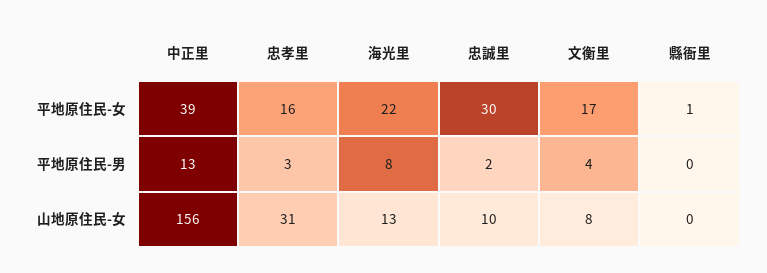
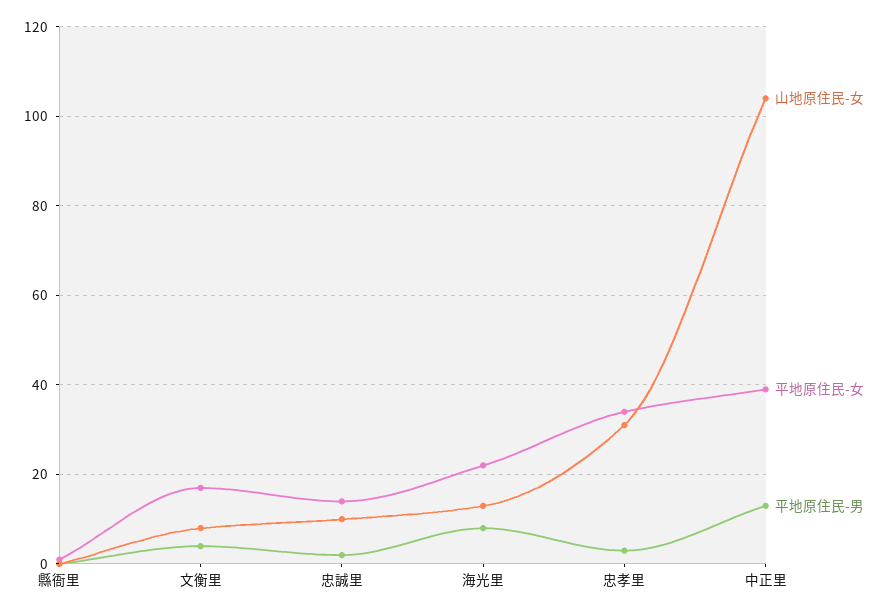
  {
    "平地原住民-女": {
      "中正里": 39,
-     "忠孝里": 16,
+     "忠孝里": 35,
      "海光里": 22,
-     "忠誠里": 30,
+     "忠誠里": 15,
      "文衡里": 17,
      "縣衙里": 1
    },
    "平地原住民-男": {
      "中正里": 13,
      "忠孝里": 3,
      "海光里": 8,
      "忠誠里": 2,
      "文衡里": 4,
      "縣衙里": 0
    },
    "山地原住民-女": {
-     "中正里": 156,
+     "中正里": 105,
      "忠孝里": 31,
      "海光里": 13,
      "忠誠里": 10,
      "文衡里": 8,
      "縣衙里": 0
    }
  }

